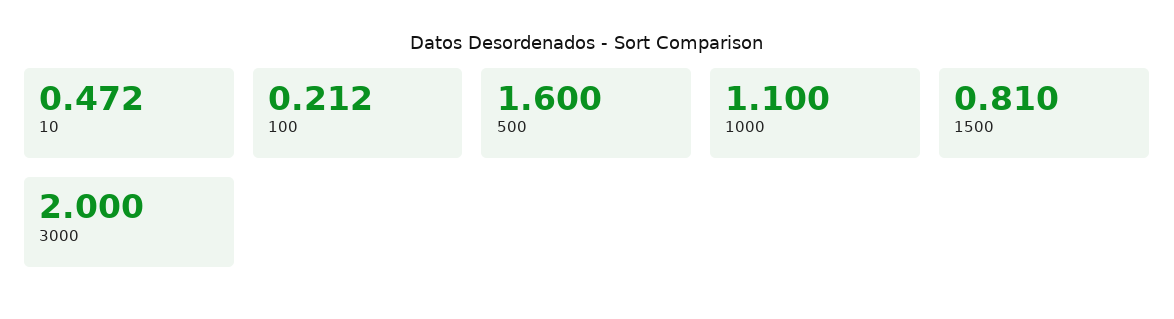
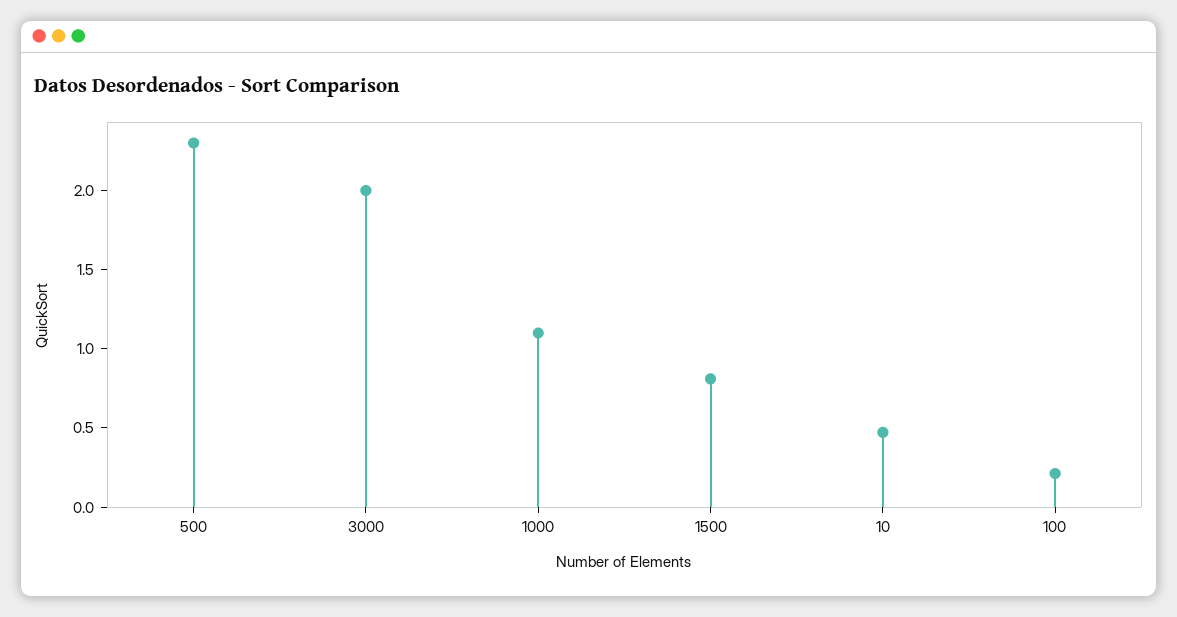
  {
    "10": 0.472,
    "100": 0.212,
-   "500": 1.6,
+   "500": 2.3,
    "1000": 1.1,
    "1500": 0.81,
    "3000": 2
  }

